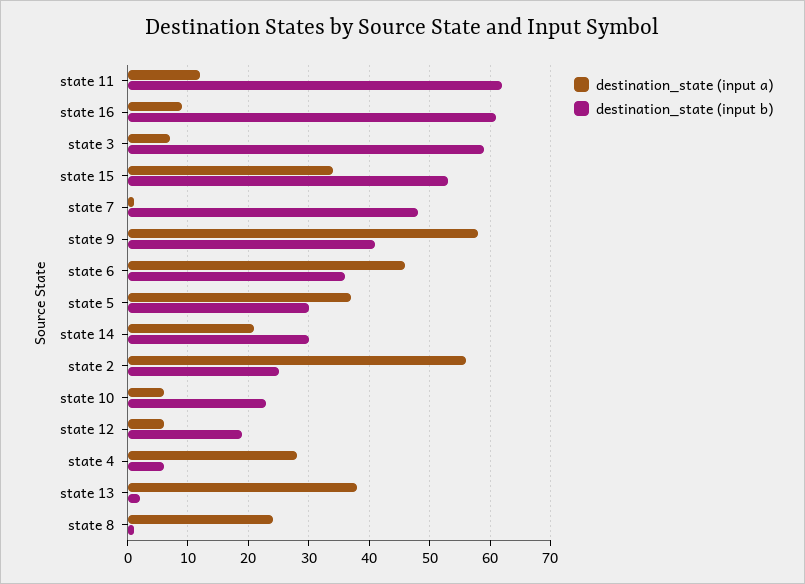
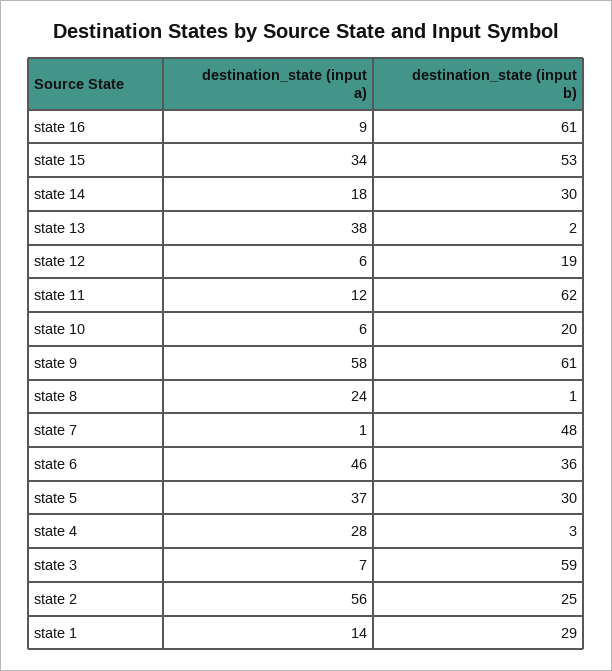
  {
    "destination_state (input a)": {
      "state 11": 12,
      "state 16": 9,
      "state 3": 7,
      "state 15": 34,
      "state 7": 1,
      "state 9": 58,
      "state 6": 46,
      "state 5": 37,
-     "state 14": 21,
+     "state 14": 18,
      "state 2": 56,
      "state 10": 6,
      "state 12": 6,
      "state 4": 28,
      "state 13": 38,
-     "state 8": 24
+     "state 8": 24,
+     "state 1": 14
    },
    "destination_state (input b)": {
      "state 11": 62,
      "state 16": 61,
      "state 3": 59,
      "state 15": 53,
      "state 7": 48,
-     "state 9": 41,
+     "state 9": 61,
      "state 6": 36,
      "state 5": 30,
      "state 14": 30,
      "state 2": 25,
-     "state 10": 23,
+     "state 10": 20,
      "state 12": 19,
-     "state 4": 6,
+     "state 4": 3,
      "state 13": 2,
-     "state 8": 1
+     "state 8": 1,
+     "state 1": 29
    }
  }

